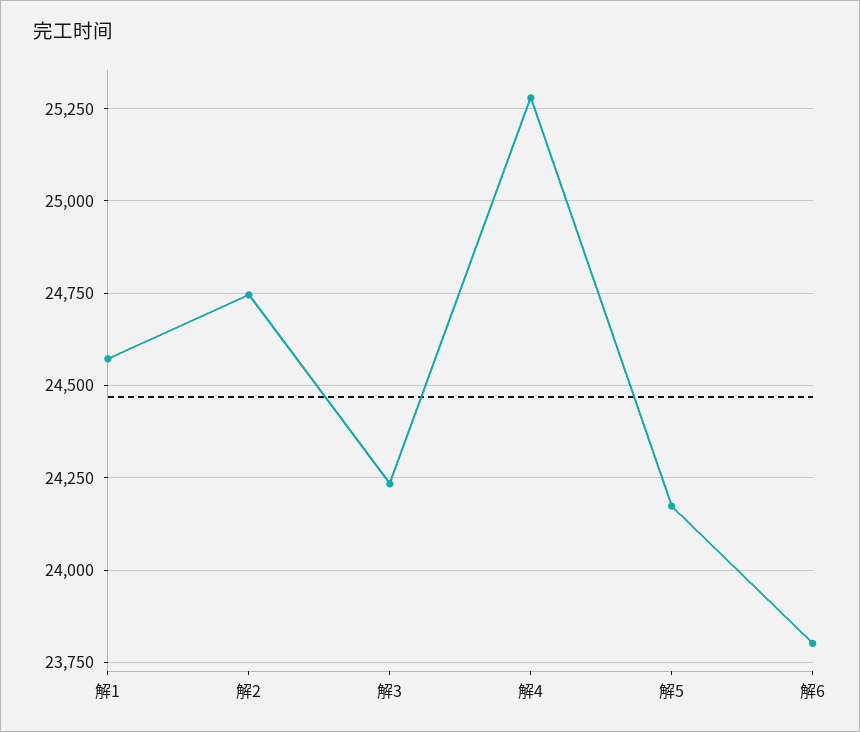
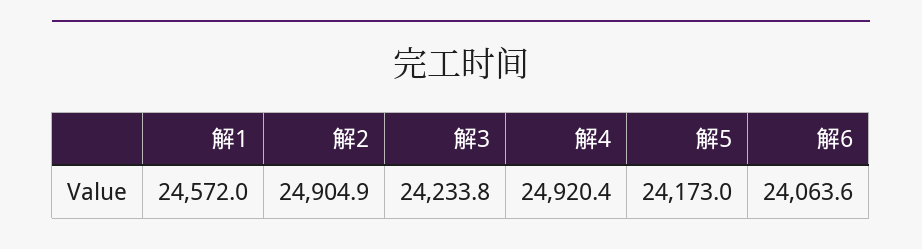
  {
    "解1": 24572,
-   "解2": 24750,
+   "解2": 24904.9,
    "解3": 24233.8,
-   "解4": 25275,
+   "解4": 24920.4,
    "解5": 24173,
-   "解6": 23800
+   "解6": 24063.6
  }

